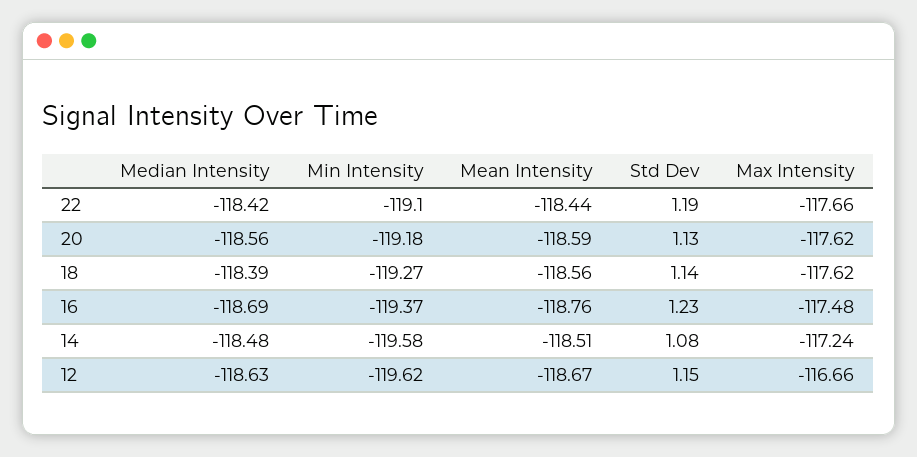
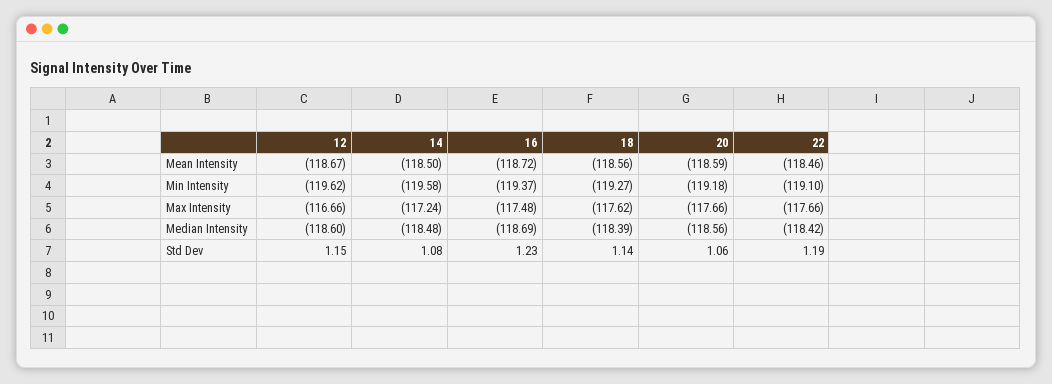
  {
    "Median Intensity": {
      "22": -118.42,
      "20": -118.56,
      "18": -118.39,
      "16": -118.69,
      "14": -118.48,
-     "12": -118.63
+     "12": -118.6
    },
    "Min Intensity": {
      "22": -119.1,
      "20": -119.18,
      "18": -119.27,
      "16": -119.37,
      "14": -119.58,
      "12": -119.62
    },
    "Mean Intensity": {
-     "22": -118.44,
+     "22": -118.46,
      "20": -118.59,
      "18": -118.56,
-     "16": -118.76,
+     "16": -118.72,
-     "14": -118.51,
+     "14": -118.5,
      "12": -118.67
    },
    "Std Dev": {
      "22": 1.19,
-     "20": 1.13,
+     "20": 1.06,
      "18": 1.14,
      "16": 1.23,
      "14": 1.08,
      "12": 1.15
    },
    "Max Intensity": {
      "22": -117.66,
-     "20": -117.62,
+     "20": -117.66,
      "18": -117.62,
      "16": -117.48,
      "14": -117.24,
      "12": -116.66
    }
  }

